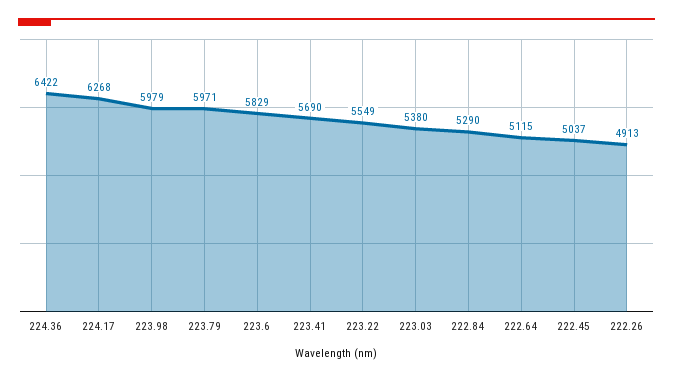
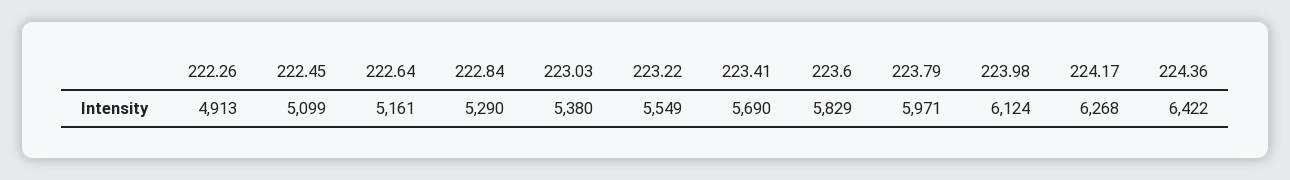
  {
    "224.36": 6422,
    "224.17": 6268,
-   "223.98": 5979,
+   "223.98": 6124,
    "223.79": 5971,
    "223.6": 5829,
    "223.41": 5690,
    "223.22": 5549,
    "223.03": 5380,
    "222.84": 5290,
-   "222.64": 5115,
+   "222.64": 5161,
-   "222.45": 5037,
+   "222.45": 5099,
    "222.26": 4913
  }

